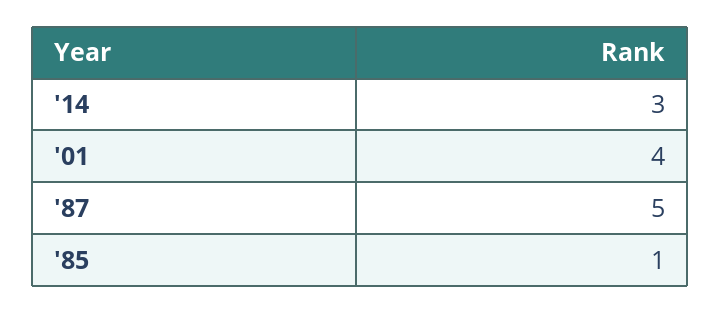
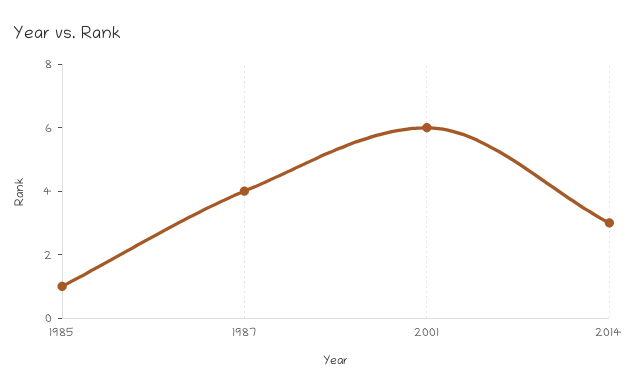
  {
    "'14": 3,
-   "'01": 4,
+   "'01": 6,
-   "'87": 5,
+   "'87": 4,
    "'85": 1
  }

